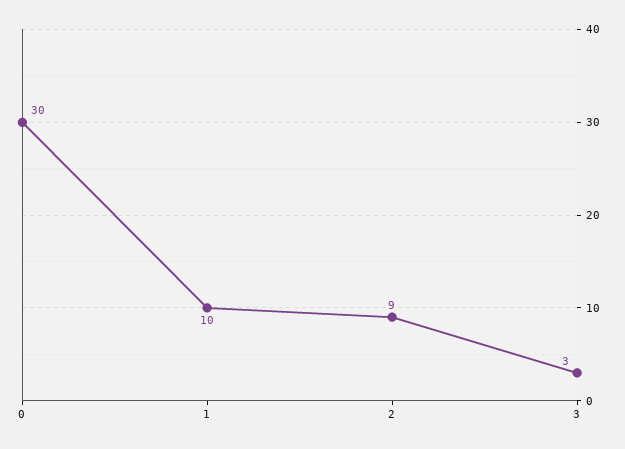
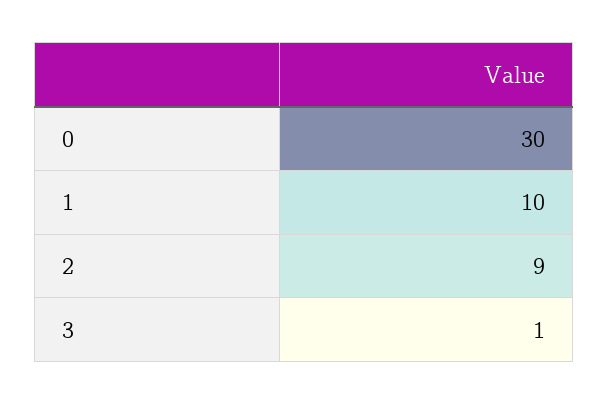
  {
    "0": 30,
    "1": 10,
    "2": 9,
-   "3": 3
+   "3": 1
  }

